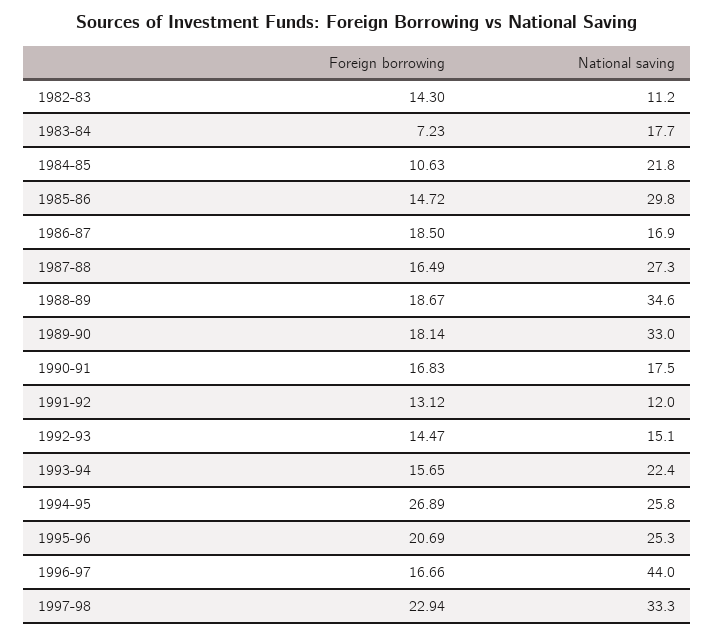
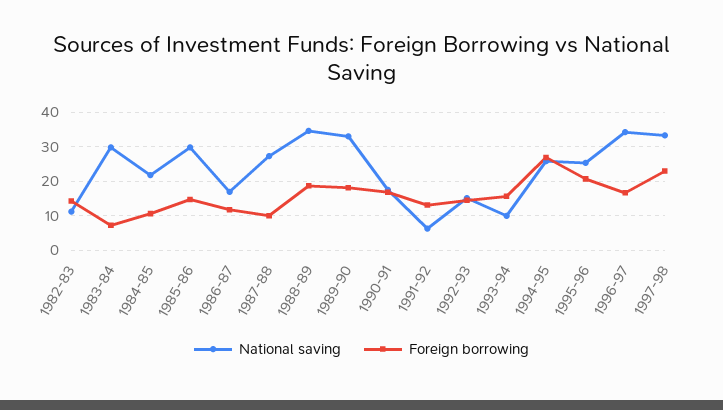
  {
    "Foreign borrowing": {
      "1982-83": 14.3,
      "1983-84": 7.23,
      "1984-85": 10.63,
      "1985-86": 14.72,
-     "1986-87": 18.5,
+     "1986-87": 12,
-     "1987-88": 16.49,
+     "1987-88": 10,
      "1988-89": 18.67,
      "1989-90": 18.14,
      "1990-91": 16.83,
      "1991-92": 13.12,
      "1992-93": 14.47,
      "1993-94": 15.65,
      "1994-95": 26.89,
      "1995-96": 20.69,
      "1996-97": 16.66,
      "1997-98": 22.94
    },
    "National saving": {
      "1982-83": 11.2,
-     "1983-84": 17.7,
+     "1983-84": 30,
      "1984-85": 21.8,
      "1985-86": 29.8,
      "1986-87": 16.9,
      "1987-88": 27.3,
      "1988-89": 34.6,
      "1989-90": 33,
      "1990-91": 17.5,
-     "1991-92": 12,
+     "1991-92": 6,
      "1992-93": 15.1,
-     "1993-94": 22.4,
+     "1993-94": 10,
      "1994-95": 25.8,
      "1995-96": 25.3,
-     "1996-97": 44,
+     "1996-97": 34,
      "1997-98": 33.3
    }
  }

